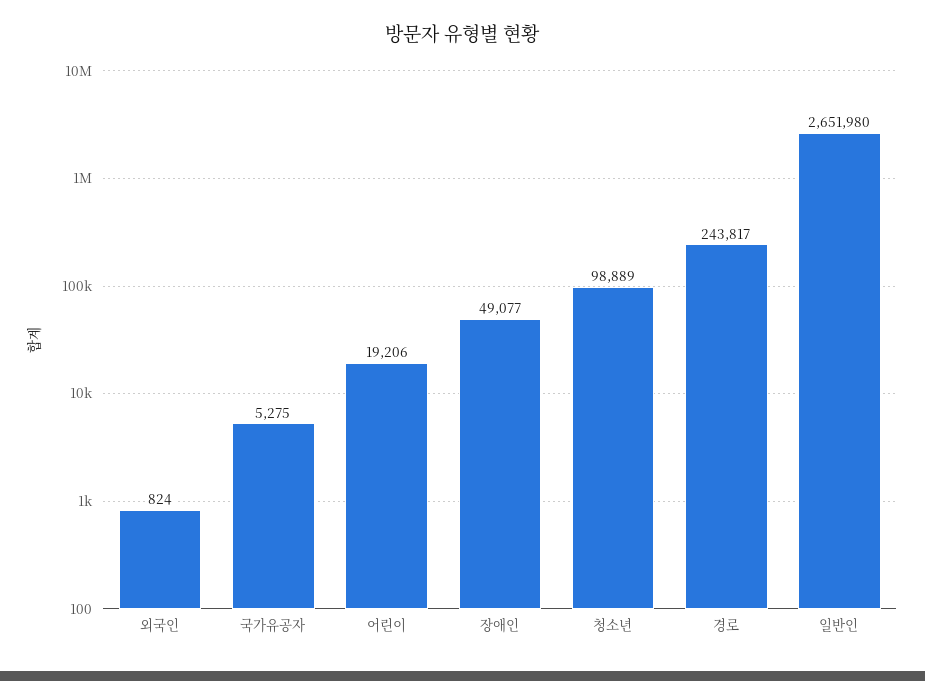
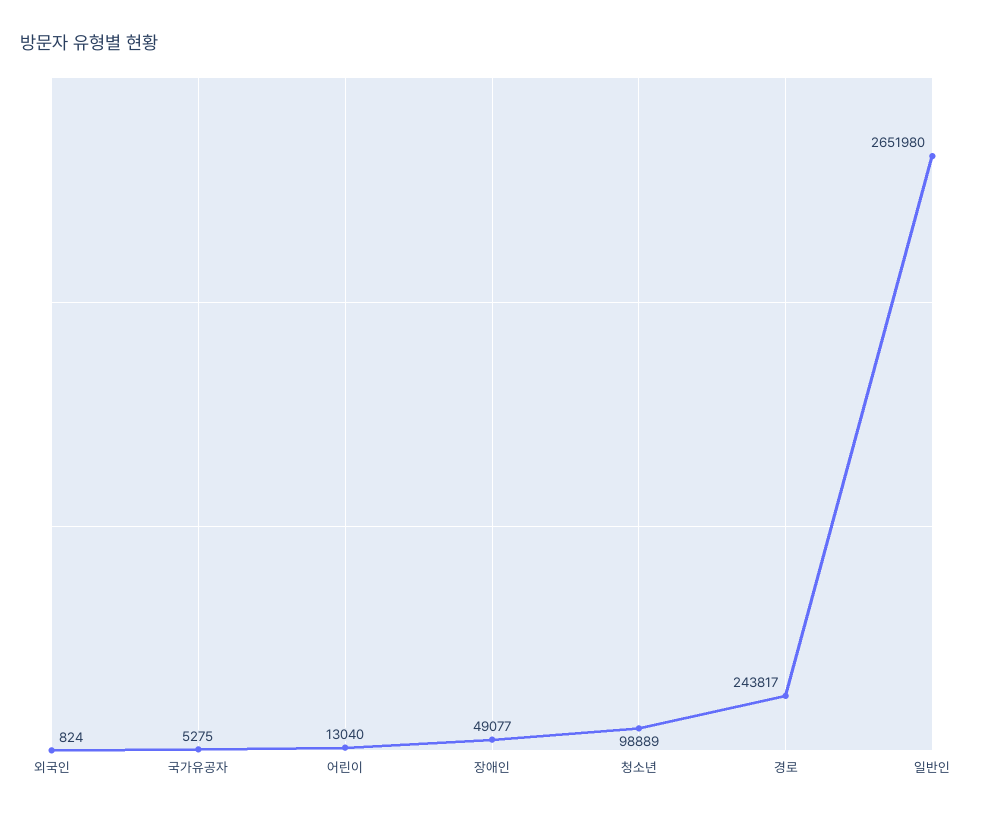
  {
    "외국인": 824,
    "국가유공자": 5275,
-   "어린이": 19206,
+   "어린이": 13040,
    "장애인": 49077,
    "청소년": 98889,
    "경로": 243817,
    "일반인": 2651980
  }

